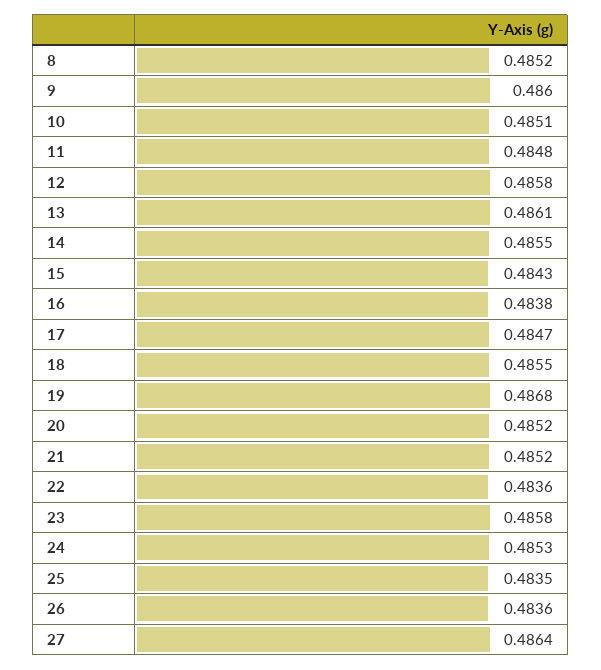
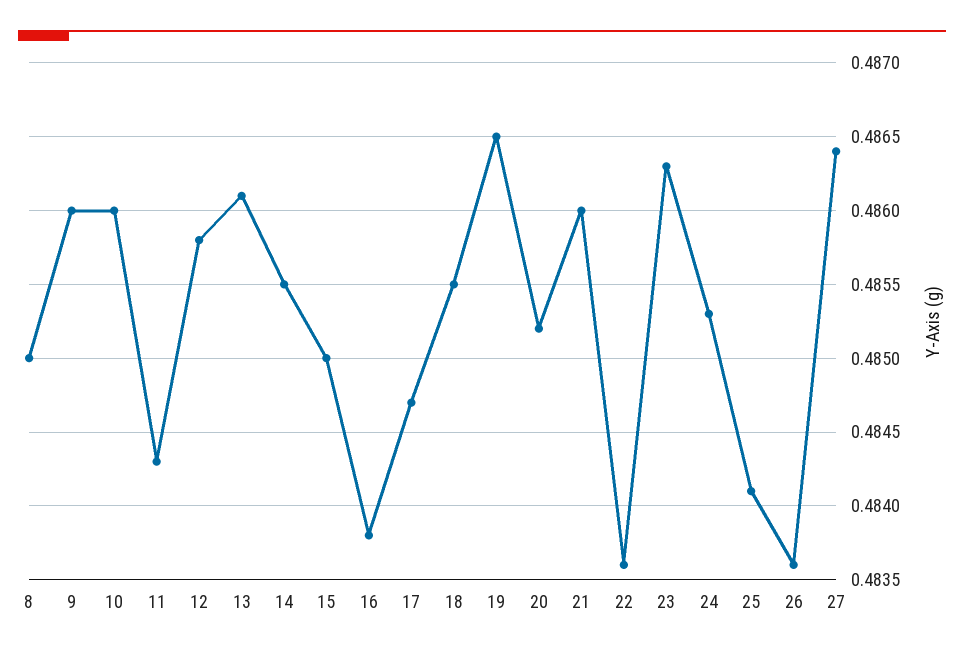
  {
-   "8": 0.4852,
+   "8": 0.485,
    "9": 0.486,
-   "10": 0.4851,
+   "10": 0.486,
-   "11": 0.4848,
+   "11": 0.4843,
    "12": 0.4858,
    "13": 0.4861,
    "14": 0.4855,
-   "15": 0.4843,
+   "15": 0.485,
    "16": 0.4838,
    "17": 0.4847,
    "18": 0.4855,
-   "19": 0.4868,
+   "19": 0.4865,
    "20": 0.4852,
-   "21": 0.4852,
+   "21": 0.486,
    "22": 0.4836,
-   "23": 0.4858,
+   "23": 0.4863,
    "24": 0.4853,
-   "25": 0.4835,
+   "25": 0.4841,
    "26": 0.4836,
    "27": 0.4864
  }

